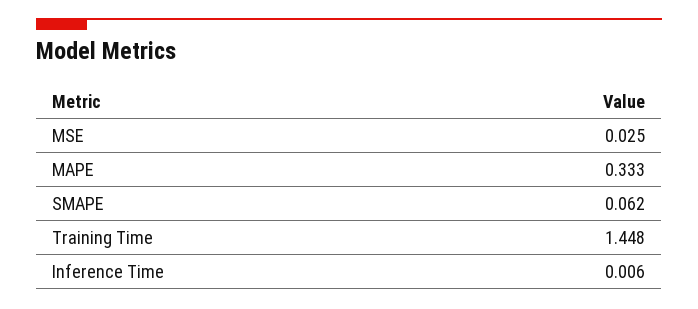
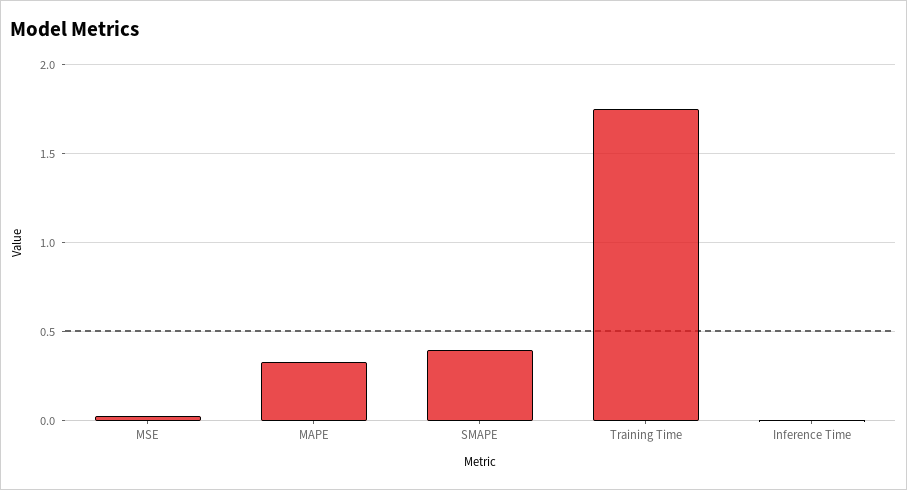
  {
    "MSE": 0.025,
    "MAPE": 0.333,
-   "SMAPE": 0.062,
+   "SMAPE": 0.4,
-   "Training Time": 1.448,
+   "Training Time": 1.75,
    "Inference Time": 0.006
  }

